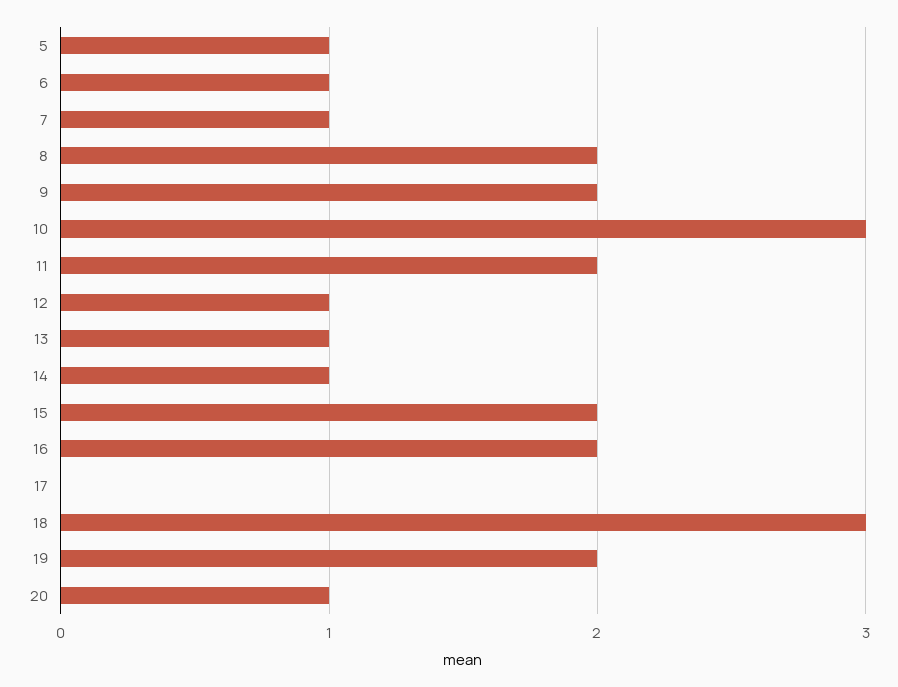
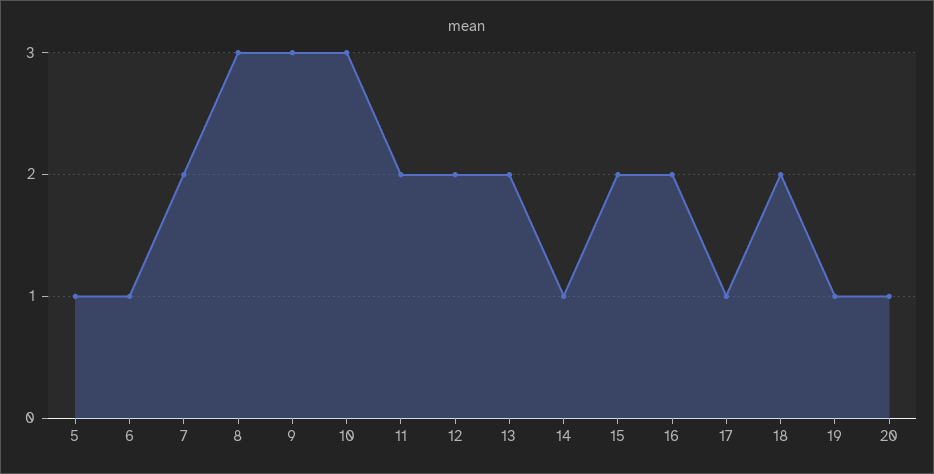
  {
    "5": 1,
    "6": 1,
-   "7": 1,
+   "7": 2,
-   "8": 2,
+   "8": 3,
-   "9": 2,
+   "9": 3,
    "10": 3,
    "11": 2,
-   "12": 1,
+   "12": 2,
-   "13": 1,
+   "13": 2,
    "14": 1,
    "15": 2,
    "16": 2,
-   "17": 0,
+   "17": 1,
-   "18": 3,
+   "18": 2,
-   "19": 2,
+   "19": 1,
    "20": 1
  }

